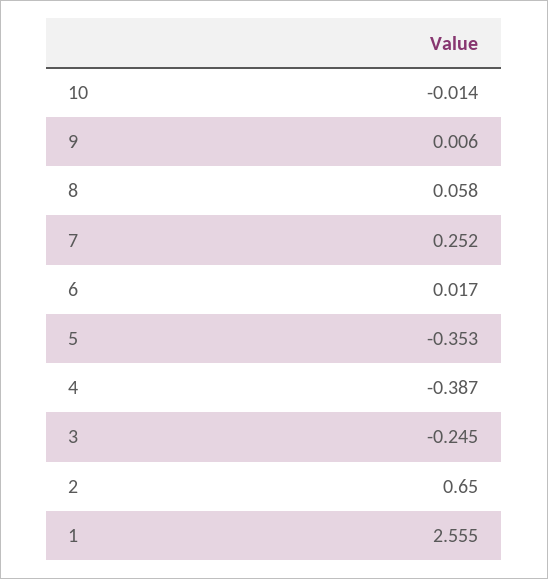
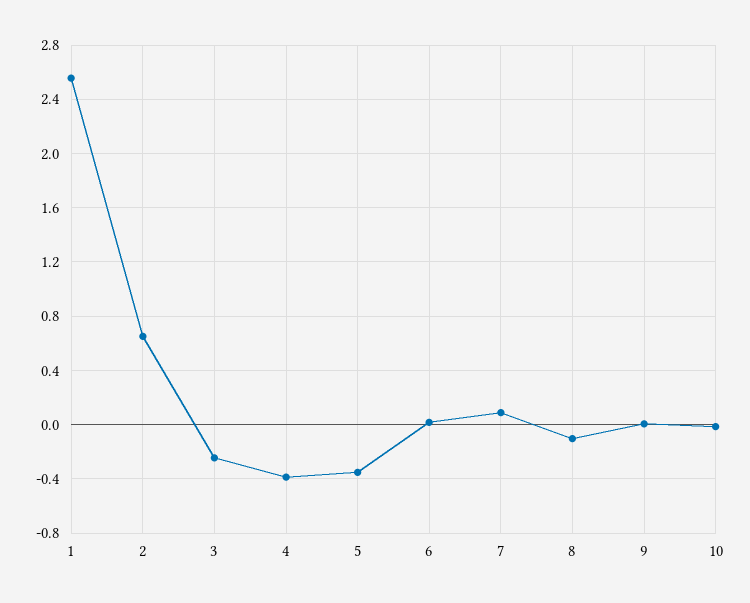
  {
    "10": -0.014,
    "9": 0.006,
-   "8": 0.058,
+   "8": -0.1,
-   "7": 0.252,
+   "7": 0.1,
    "6": 0.017,
    "5": -0.353,
    "4": -0.387,
    "3": -0.245,
    "2": 0.65,
    "1": 2.555
  }

